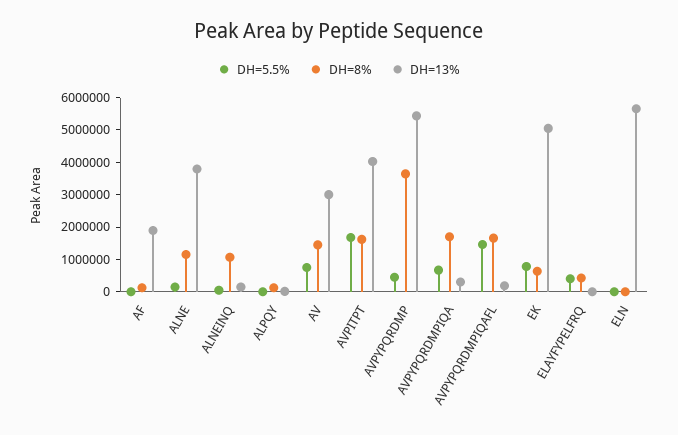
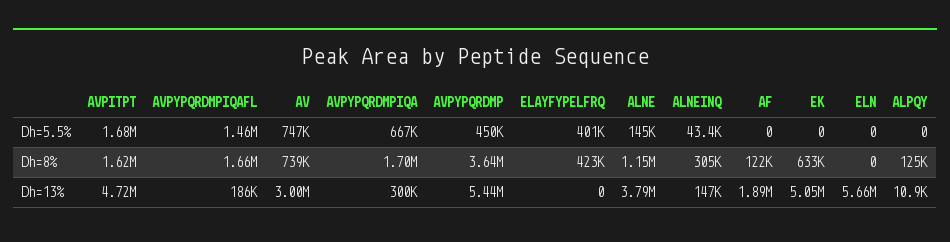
  {
    "DH=5.5%": {
      "AF": 0,
      "ALNE": 145000,
      "ALNEINQ": 43400,
      "ALPQY": 0,
      "AV": 747000,
      "AVPITPT": 1680000,
      "AVPYPQRDMP": 450000,
      "AVPYPQRDMPIQA": 667000,
      "AVPYPQRDMPIQAFL": 1460000,
-     "EK": 750000,
+     "EK": 0,
      "ELAYFYPELFRQ": 401000,
      "ELN": 0
    },
    "DH=8%": {
      "AF": 122000,
      "ALNE": 1150000,
-     "ALNEINQ": 1000000,
+     "ALNEINQ": 305000,
      "ALPQY": 125000,
-     "AV": 1500000,
+     "AV": 739000,
      "AVPITPT": 1620000,
      "AVPYPQRDMP": 3640000,
      "AVPYPQRDMPIQA": 1700000,
      "AVPYPQRDMPIQAFL": 1660000,
      "EK": 633000,
      "ELAYFYPELFRQ": 423000,
      "ELN": 0
    },
    "DH=13%": {
      "AF": 1890000,
      "ALNE": 3790000,
      "ALNEINQ": 147000,
      "ALPQY": 10900,
      "AV": 3000000,
-     "AVPITPT": 4000000,
+     "AVPITPT": 4720000,
      "AVPYPQRDMP": 5440000,
      "AVPYPQRDMPIQA": 300000,
      "AVPYPQRDMPIQAFL": 186000,
      "EK": 5050000,
      "ELAYFYPELFRQ": 0,
      "ELN": 5660000
    }
  }

